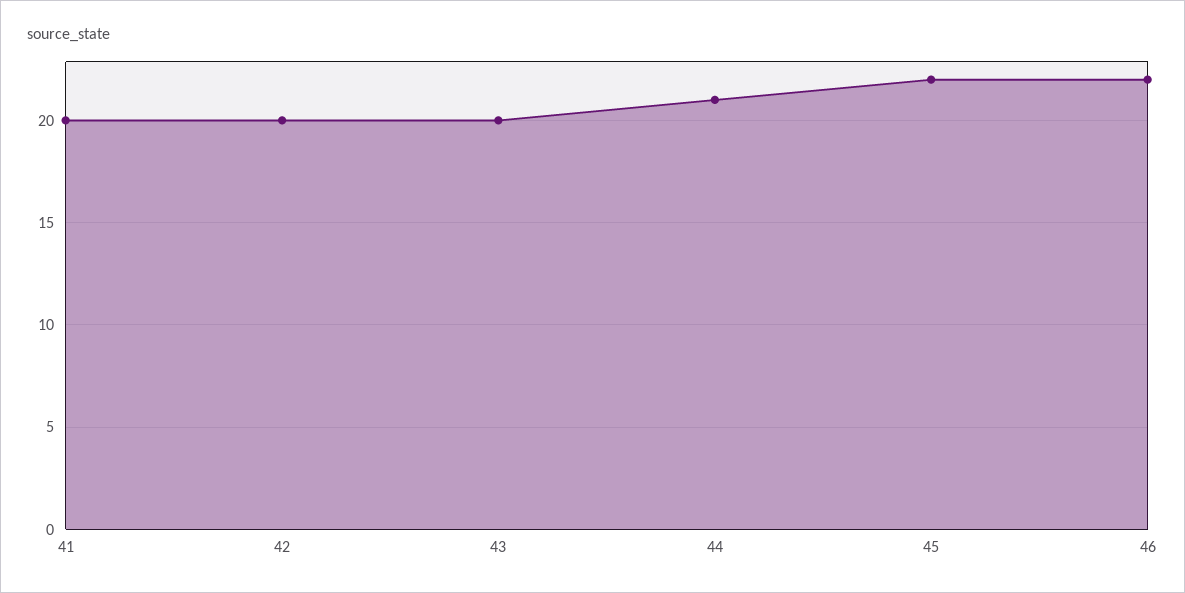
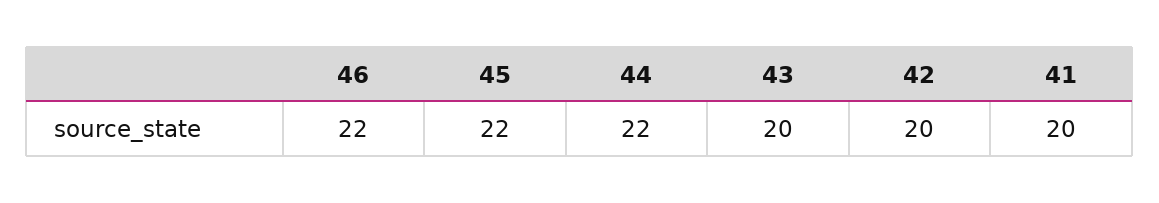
  {
    "41": 20,
    "42": 20,
    "43": 20,
-   "44": 21,
+   "44": 22,
    "45": 22,
    "46": 22
  }

